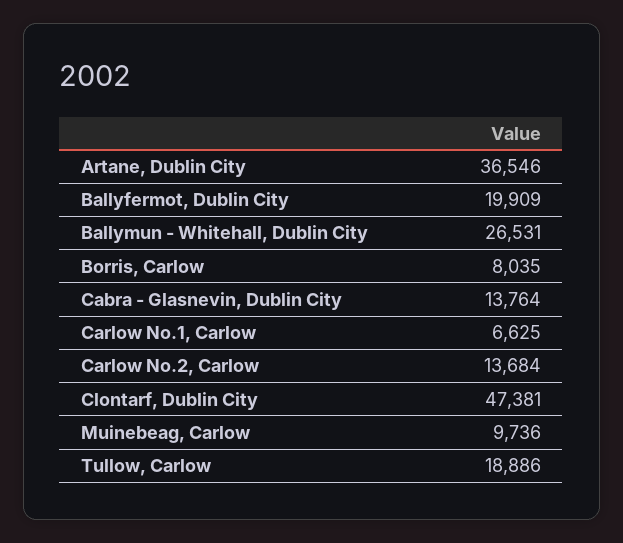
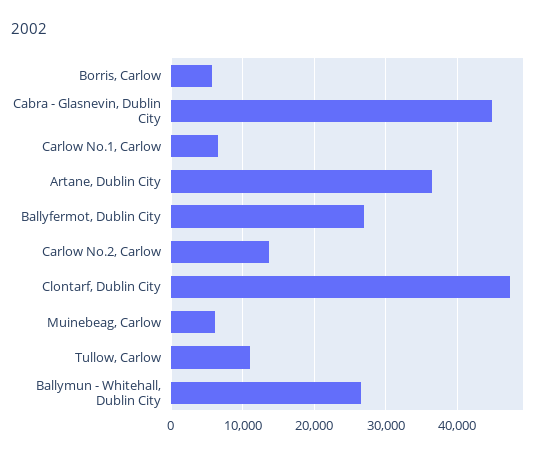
  {
    "Artane, Dublin City": 36546,
-   "Ballyfermot, Dublin City": 19909,
+   "Ballyfermot, Dublin City": 27000,
    "Ballymun - Whitehall, Dublin City": 26531,
-   "Borris, Carlow": 8035,
+   "Borris, Carlow": 6000,
-   "Cabra - Glasnevin, Dublin City": 13764,
+   "Cabra - Glasnevin, Dublin City": 45000,
    "Carlow No.1, Carlow": 6625,
    "Carlow No.2, Carlow": 13684,
    "Clontarf, Dublin City": 47381,
-   "Muinebeag, Carlow": 9736,
+   "Muinebeag, Carlow": 6000,
-   "Tullow, Carlow": 18886
+   "Tullow, Carlow": 11000
  }

